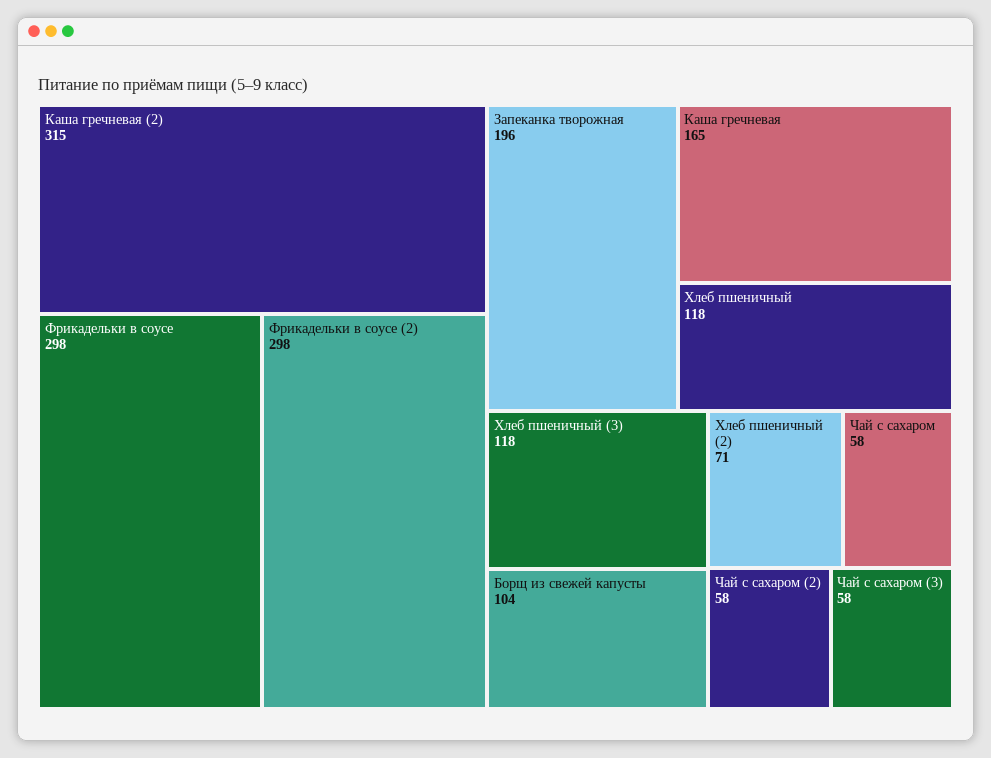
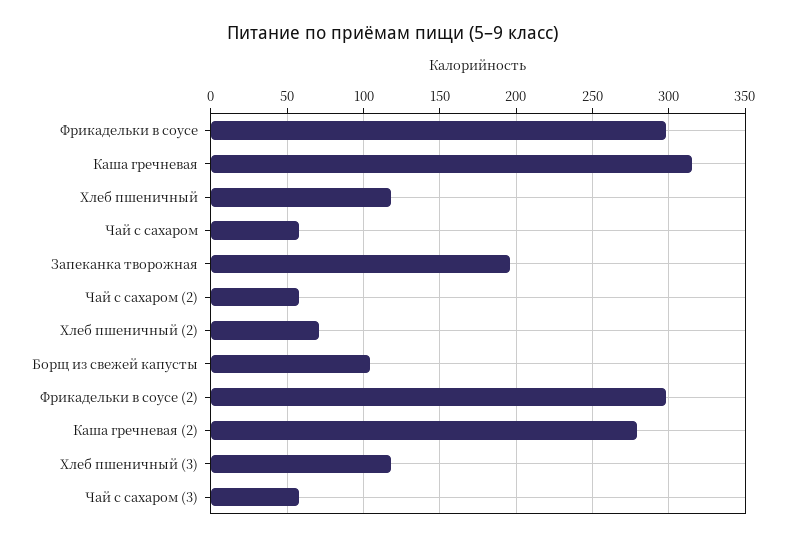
  {
-   "Каша гречневая (2)": 315,
+   "Каша гречневая (2)": 280,
    "Фрикадельки в соусе": 298,
    "Фрикадельки в соусе (2)": 298,
    "Запеканка творожная": 196,
-   "Каша гречневая": 165,
+   "Каша гречневая": 315,
    "Хлеб пшеничный": 118,
    "Хлеб пшеничный (3)": 118,
    "Борщ из свежей капусты": 104,
    "Хлеб пшеничный (2)": 71,
    "Чай с сахаром": 58,
    "Чай с сахаром (2)": 58,
    "Чай с сахаром (3)": 58
  }

